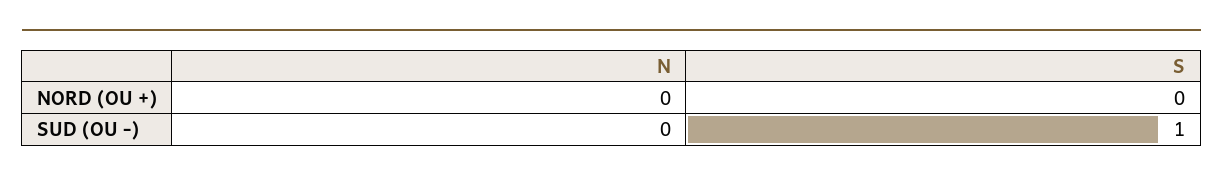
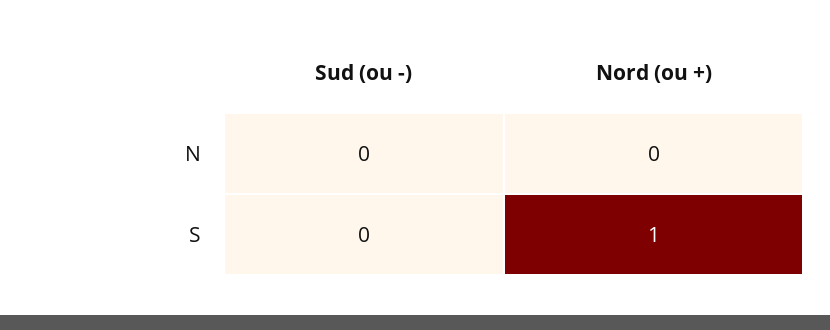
  {
    "N": {
      "NORD (OU +)": 0,
      "SUD (OU -)": 0
    },
    "S": {
-     "NORD (OU +)": 0,
+     "NORD (OU +)": 1,
-     "SUD (OU -)": 1
+     "SUD (OU -)": 0
    }
  }

